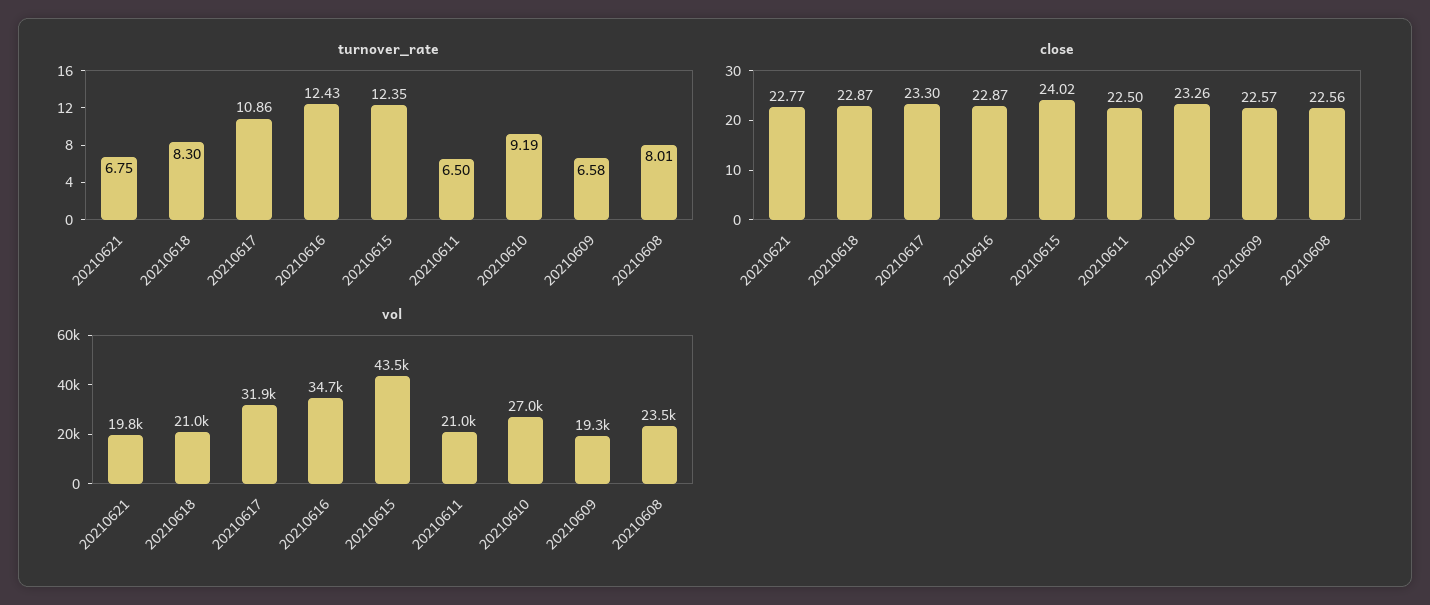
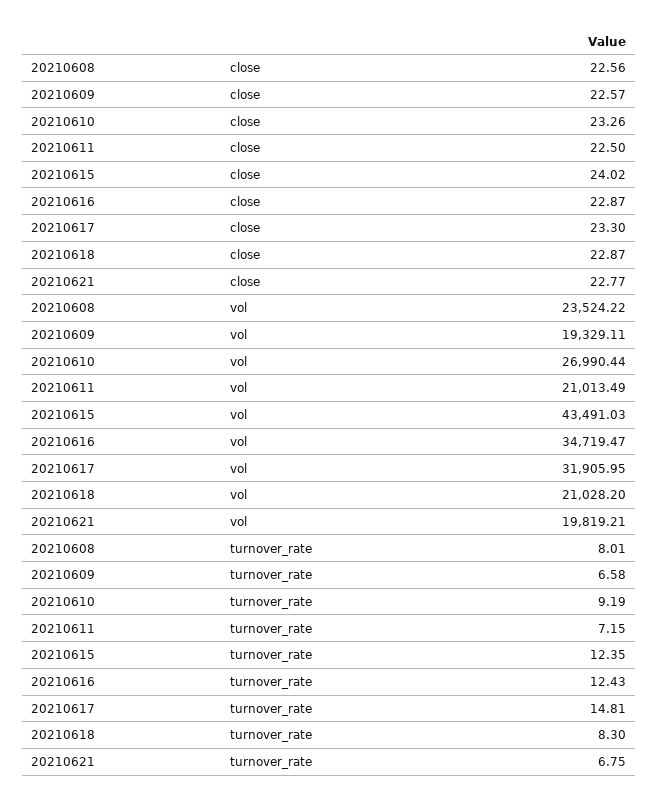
  {
    "turnover_rate": {
      "20210621": 6.75,
      "20210618": 8.3,
-     "20210617": 10.86,
+     "20210617": 14.81,
      "20210616": 12.43,
      "20210615": 12.35,
-     "20210611": 6.5,
+     "20210611": 7.15,
      "20210610": 9.19,
      "20210609": 6.58,
      "20210608": 8.01
    },
    "close": {
      "20210621": 22.77,
      "20210618": 22.87,
      "20210617": 23.3,
      "20210616": 22.87,
      "20210615": 24.02,
      "20210611": 22.5,
      "20210610": 23.26,
      "20210609": 22.57,
      "20210608": 22.56
    },
    "vol": {
      "20210621": 19819.21,
      "20210618": 21028.2,
      "20210617": 31905.95,
      "20210616": 34719.47,
      "20210615": 43491.03,
      "20210611": 21013.49,
      "20210610": 26990.44,
      "20210609": 19329.11,
      "20210608": 23524.22
    }
  }

